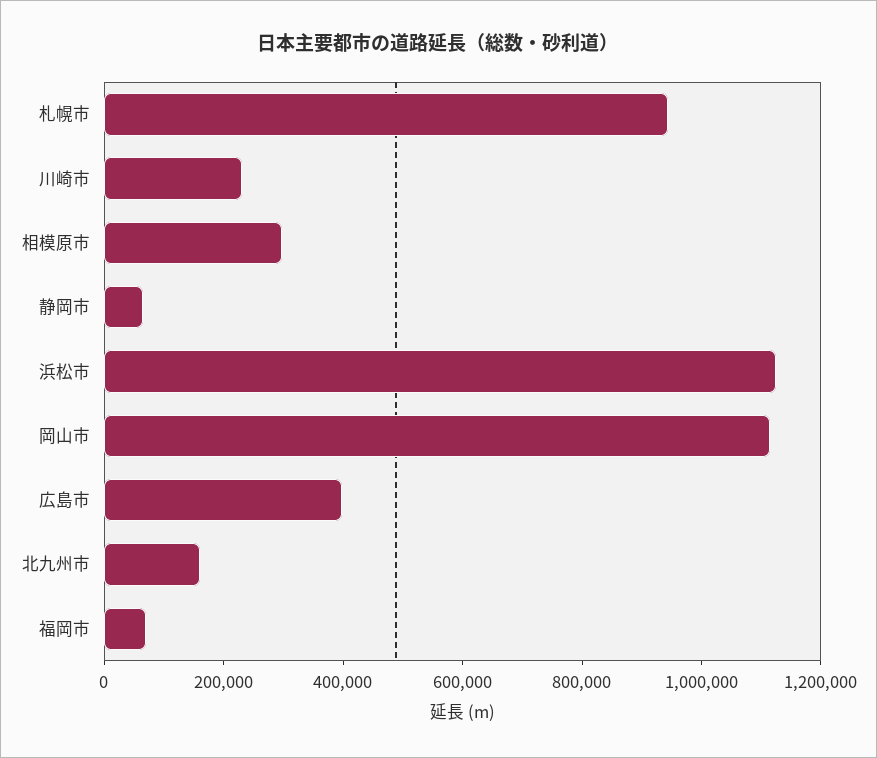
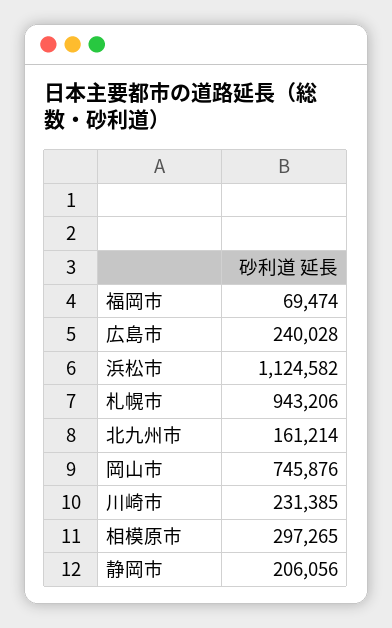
  {
    "札幌市": 943206,
    "川崎市": 231385,
    "相模原市": 297265,
-   "静岡市": 50000,
+   "静岡市": 206056,
    "浜松市": 1124582,
-   "岡山市": 1100000,
+   "岡山市": 745876,
-   "広島市": 400000,
+   "広島市": 240028,
    "北九州市": 161214,
    "福岡市": 69474
  }

